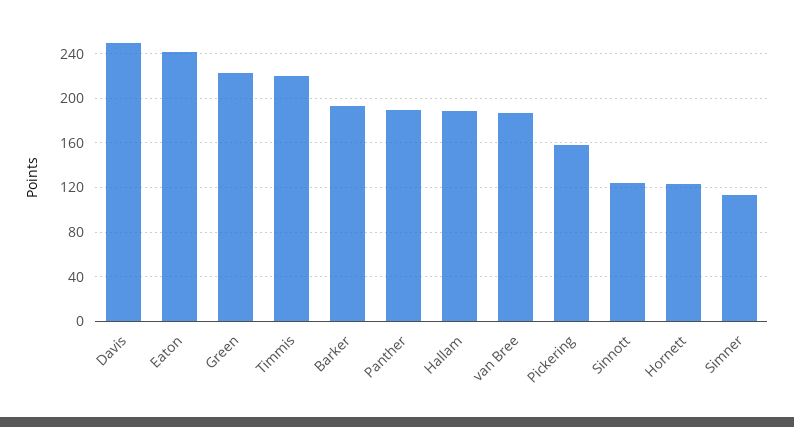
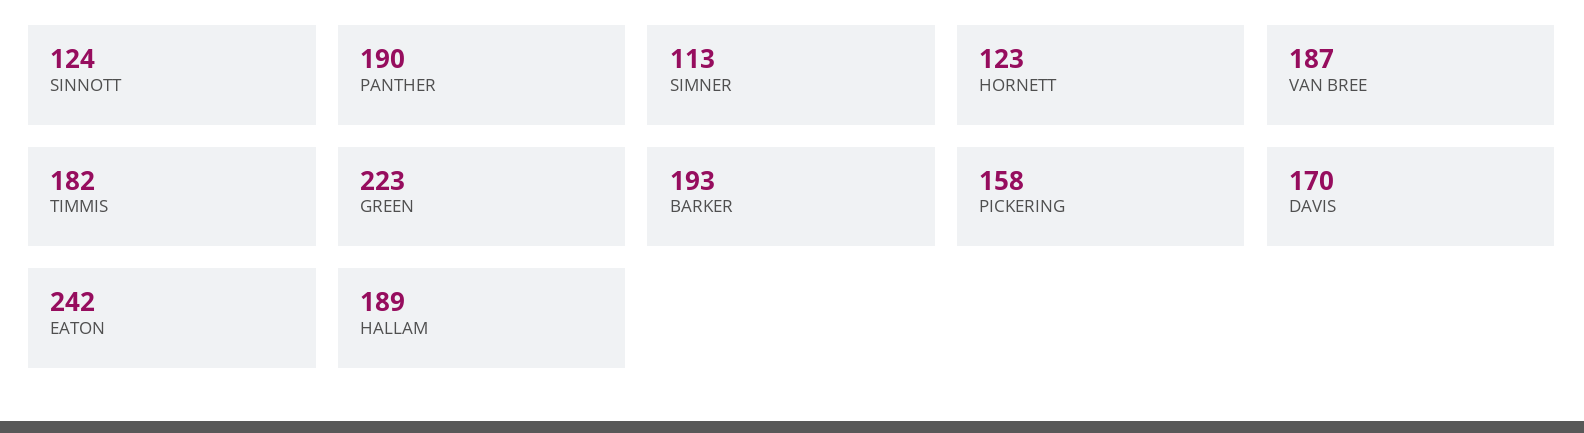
  {
-   "Davis": 250,
+   "Davis": 170,
    "Eaton": 242,
    "Green": 223,
-   "Timmis": 220,
+   "Timmis": 182,
    "Barker": 193,
    "Panther": 190,
    "Hallam": 189,
    "van Bree": 187,
    "Pickering": 158,
    "Sinnott": 124,
    "Hornett": 123,
    "Simner": 113
  }

